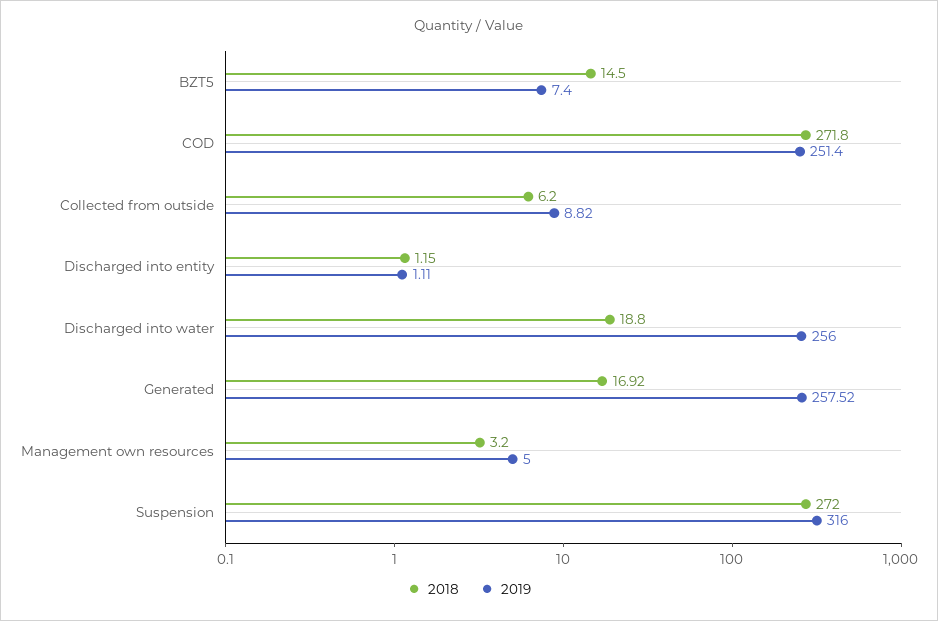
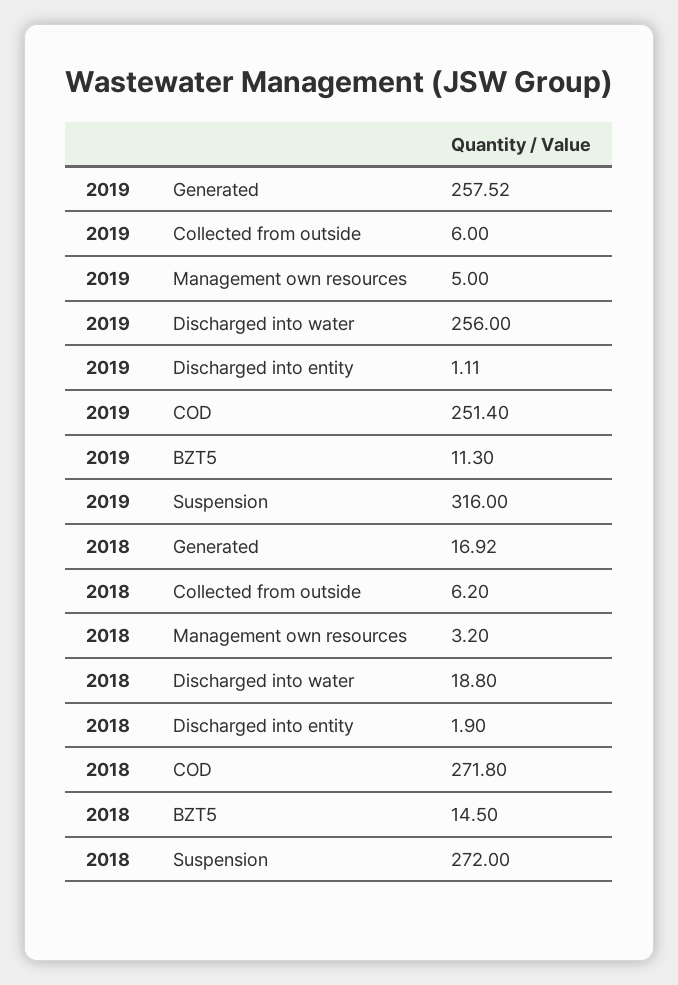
  {
    "2018": {
      "BZT5": 14.5,
      "COD": 271.8,
      "Collected from outside": 6.2,
-     "Discharged into entity": 1.15,
+     "Discharged into entity": 1.9,
      "Discharged into water": 18.8,
      "Generated": 16.92,
      "Management own resources": 3.2,
      "Suspension": 272
    },
    "2019": {
-     "BZT5": 7.4,
+     "BZT5": 11.3,
      "COD": 251.4,
-     "Collected from outside": 8.82,
+     "Collected from outside": 6,
      "Discharged into entity": 1.11,
      "Discharged into water": 256,
      "Generated": 257.52,
      "Management own resources": 5,
      "Suspension": 316
    }
  }

